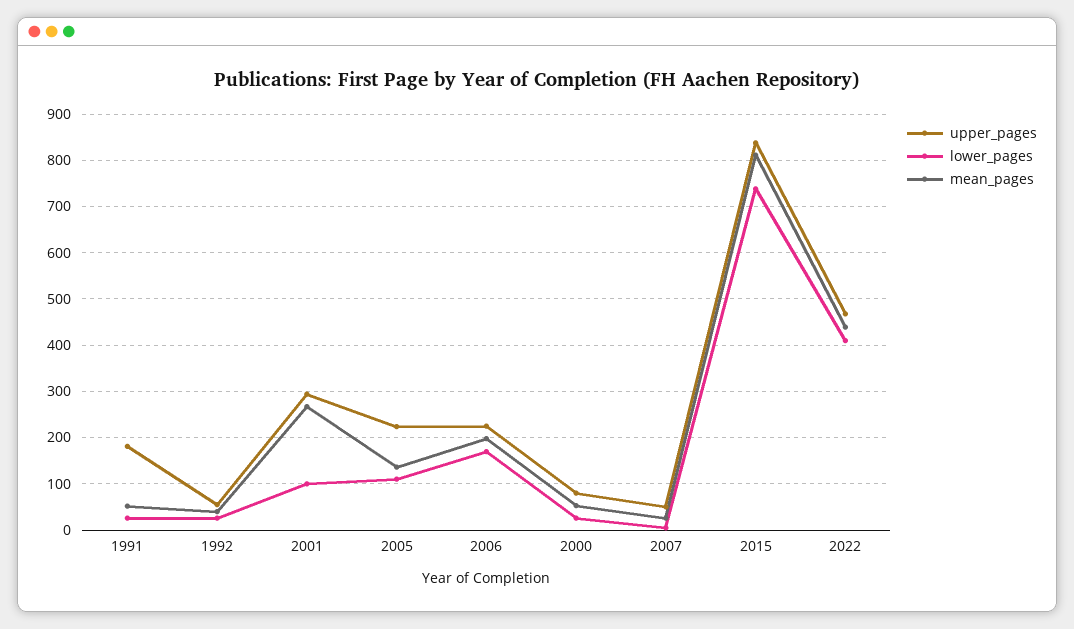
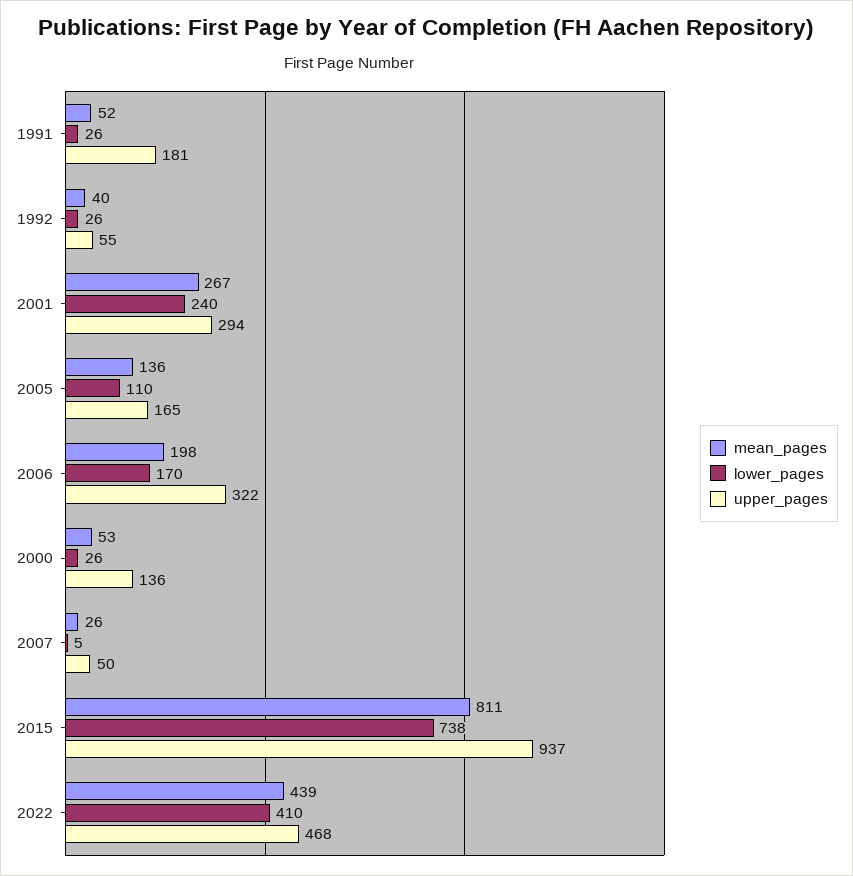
  {
    "upper_pages": {
      "1991": 181,
      "1992": 55,
      "2001": 294,
-     "2005": 220,
+     "2005": 165,
-     "2006": 220,
+     "2006": 322,
-     "2000": 80,
+     "2000": 136,
      "2007": 50,
-     "2015": 840,
+     "2015": 937,
      "2022": 468
    },
    "lower_pages": {
      "1991": 26,
      "1992": 26,
-     "2001": 100,
+     "2001": 240,
      "2005": 110,
      "2006": 170,
      "2000": 26,
      "2007": 5,
      "2015": 738,
      "2022": 410
    },
    "mean_pages": {
      "1991": 52,
      "1992": 40,
      "2001": 267,
      "2005": 136,
      "2006": 198,
      "2000": 53,
      "2007": 26,
      "2015": 811,
      "2022": 439
    }
  }

